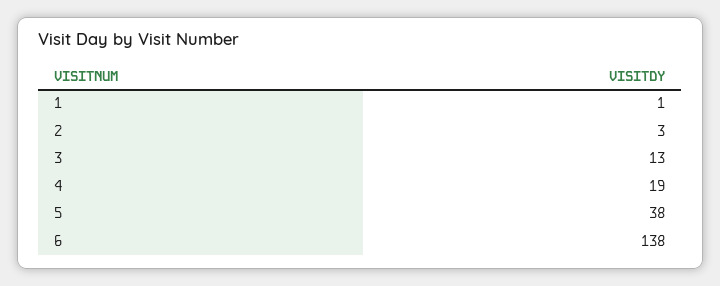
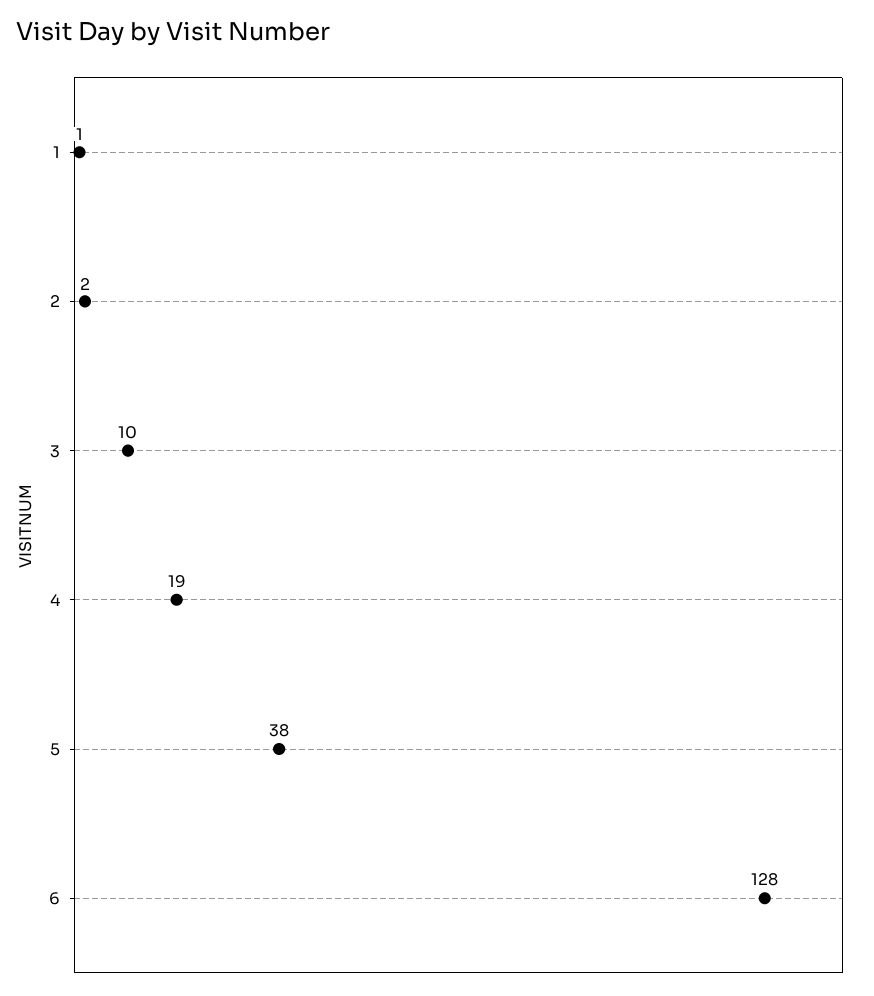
  {
    "1": 1,
-   "2": 3,
+   "2": 2,
-   "3": 13,
+   "3": 10,
    "4": 19,
    "5": 38,
-   "6": 138
+   "6": 128
  }

